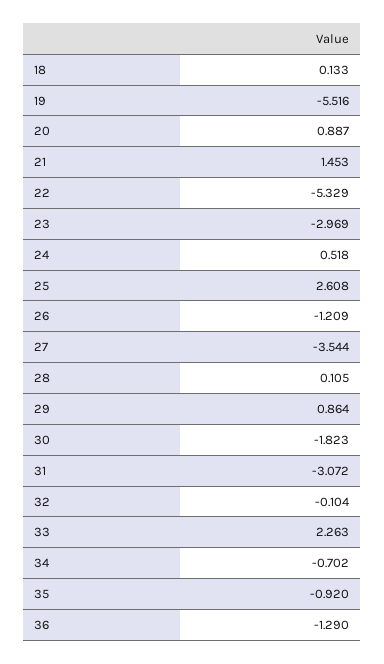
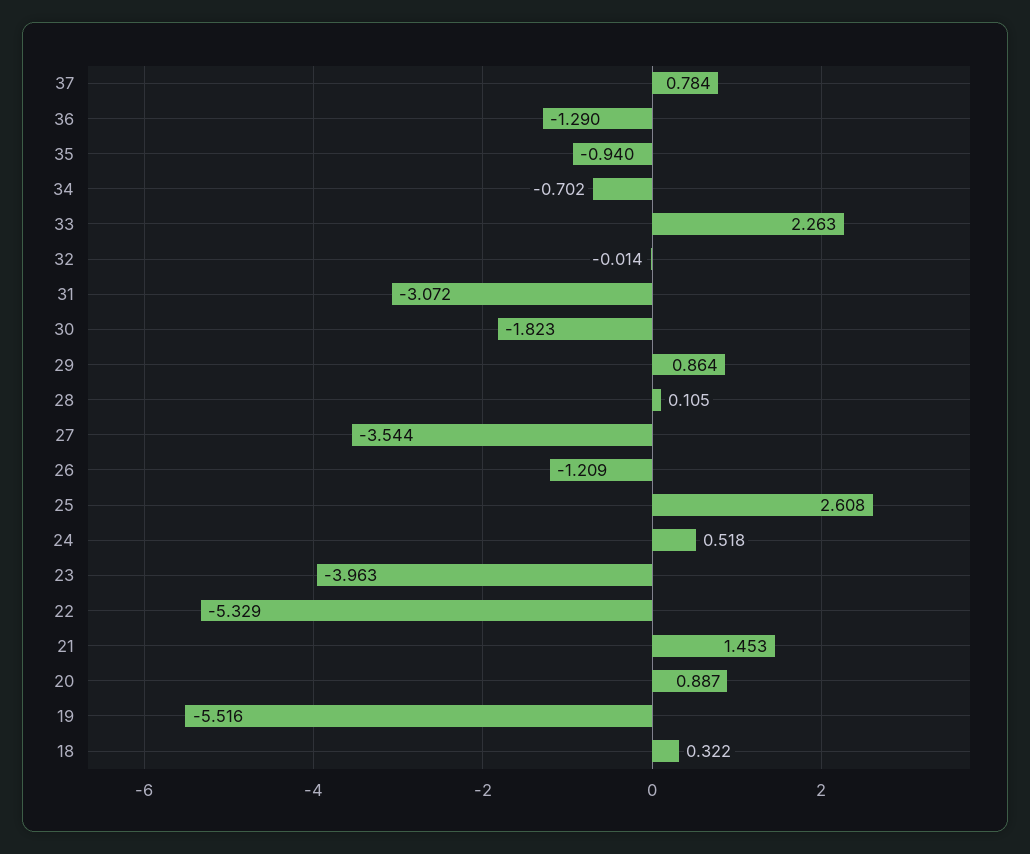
  {
-   "18": 0.133,
+   "18": 0.322,
    "19": -5.516,
    "20": 0.887,
    "21": 1.453,
    "22": -5.329,
-   "23": -2.969,
+   "23": -3.963,
    "24": 0.518,
    "25": 2.608,
    "26": -1.209,
    "27": -3.544,
    "28": 0.105,
    "29": 0.864,
    "30": -1.823,
    "31": -3.072,
-   "32": -0.104,
+   "32": -0.014,
    "33": 2.263,
    "34": -0.702,
-   "35": -0.92,
+   "35": -0.94,
-   "36": -1.29
+   "36": -1.29,
+   "37": 0.784
  }

